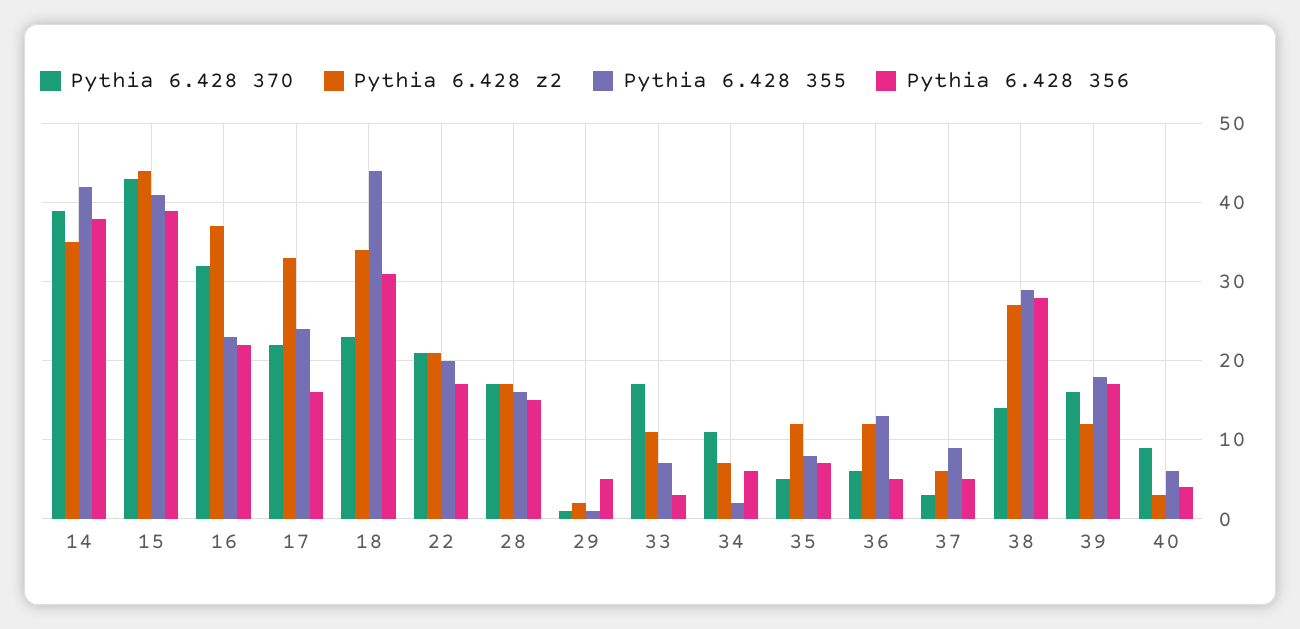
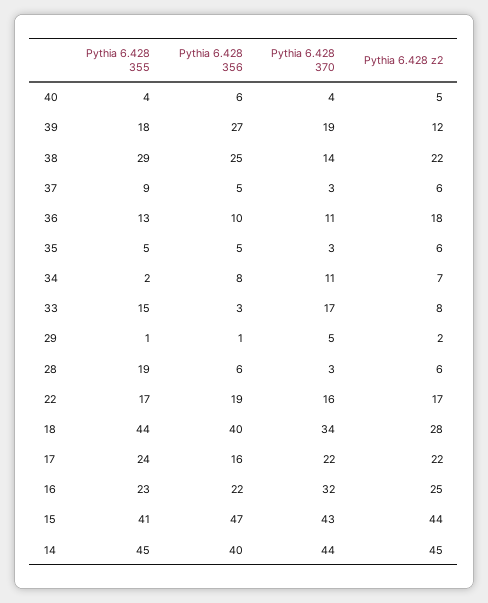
  {
    "Pythia 6.428 370": {
-     "14": 39,
+     "14": 44,
      "15": 43,
      "16": 32,
      "17": 22,
-     "18": 23,
+     "18": 34,
-     "22": 21,
+     "22": 16,
-     "28": 17,
+     "28": 3,
-     "29": 1,
+     "29": 5,
      "33": 17,
      "34": 11,
-     "35": 5,
+     "35": 3,
-     "36": 6,
+     "36": 11,
      "37": 3,
      "38": 14,
-     "39": 16,
+     "39": 19,
-     "40": 9
+     "40": 4
    },
    "Pythia 6.428 z2": {
-     "14": 35,
+     "14": 45,
      "15": 44,
-     "16": 37,
+     "16": 25,
-     "17": 33,
+     "17": 22,
-     "18": 34,
+     "18": 28,
-     "22": 21,
+     "22": 17,
-     "28": 17,
+     "28": 6,
      "29": 2,
-     "33": 11,
+     "33": 8,
      "34": 7,
-     "35": 12,
+     "35": 6,
-     "36": 12,
+     "36": 18,
      "37": 6,
-     "38": 27,
+     "38": 22,
      "39": 12,
-     "40": 3
+     "40": 5
    },
    "Pythia 6.428 355": {
-     "14": 42,
+     "14": 45,
      "15": 41,
      "16": 23,
      "17": 24,
      "18": 44,
-     "22": 20,
+     "22": 17,
-     "28": 16,
+     "28": 19,
      "29": 1,
-     "33": 7,
+     "33": 15,
      "34": 2,
-     "35": 8,
+     "35": 5,
      "36": 13,
      "37": 9,
      "38": 29,
      "39": 18,
-     "40": 6
+     "40": 4
    },
    "Pythia 6.428 356": {
-     "14": 38,
+     "14": 40,
-     "15": 39,
+     "15": 47,
      "16": 22,
      "17": 16,
-     "18": 31,
+     "18": 40,
-     "22": 17,
+     "22": 19,
-     "28": 15,
+     "28": 6,
-     "29": 5,
+     "29": 1,
      "33": 3,
-     "34": 6,
+     "34": 8,
-     "35": 7,
+     "35": 5,
-     "36": 5,
+     "36": 10,
      "37": 5,
-     "38": 28,
+     "38": 25,
-     "39": 17,
+     "39": 27,
-     "40": 4
+     "40": 6
    }
  }

